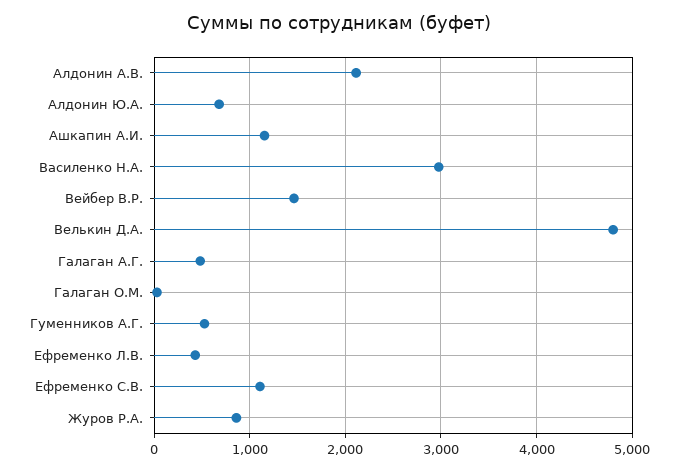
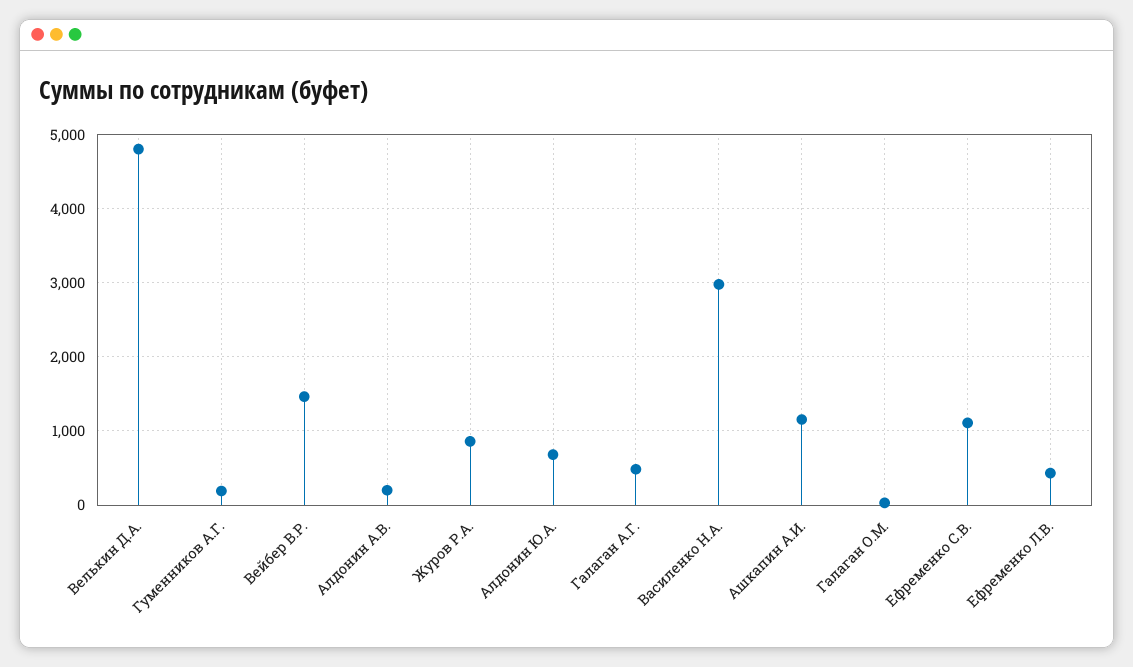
  {
-   "Алдонин А.В.": 2100,
+   "Алдонин А.В.": 200,
    "Алдонин Ю.А.": 700,
    "Ашкапин А.И.": 1200,
    "Василенко Н.А.": 3000,
    "Вейбер В.Р.": 1500,
    "Велькин Д.А.": 4800,
    "Галаган А.Г.": 500,
    "Галаган О.М.": 0,
-   "Гуменников А.Г.": 500,
+   "Гуменников А.Г.": 200,
    "Ефременко Л.В.": 400,
    "Ефременко С.В.": 1100,
    "Журов Р.А.": 900
  }

